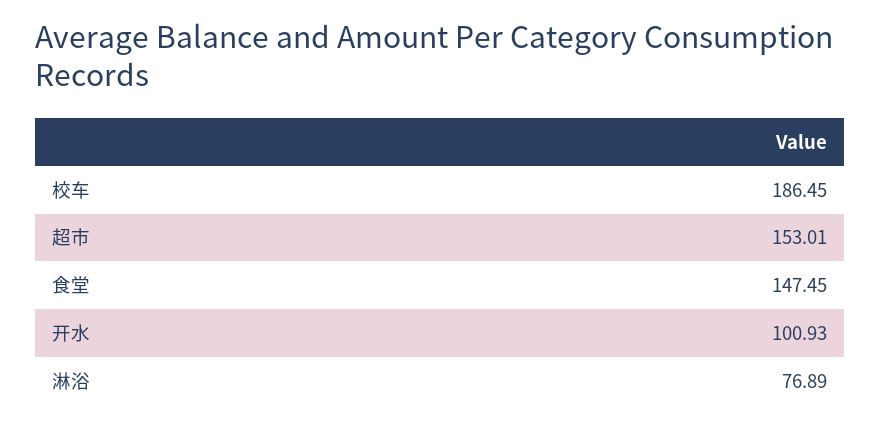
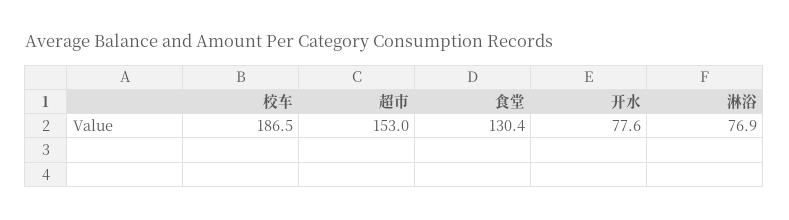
  {
    "校车": 186.45,
    "超市": 153.01,
-   "食堂": 147.45,
+   "食堂": 130.4,
-   "开水": 100.93,
+   "开水": 77.6,
    "淋浴": 76.89
  }

